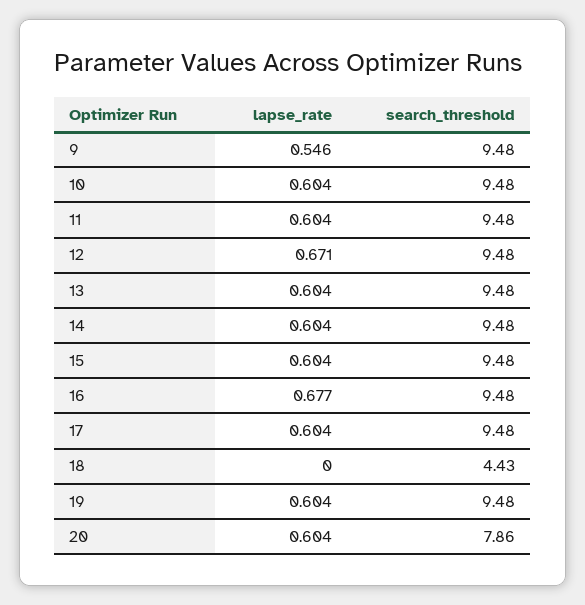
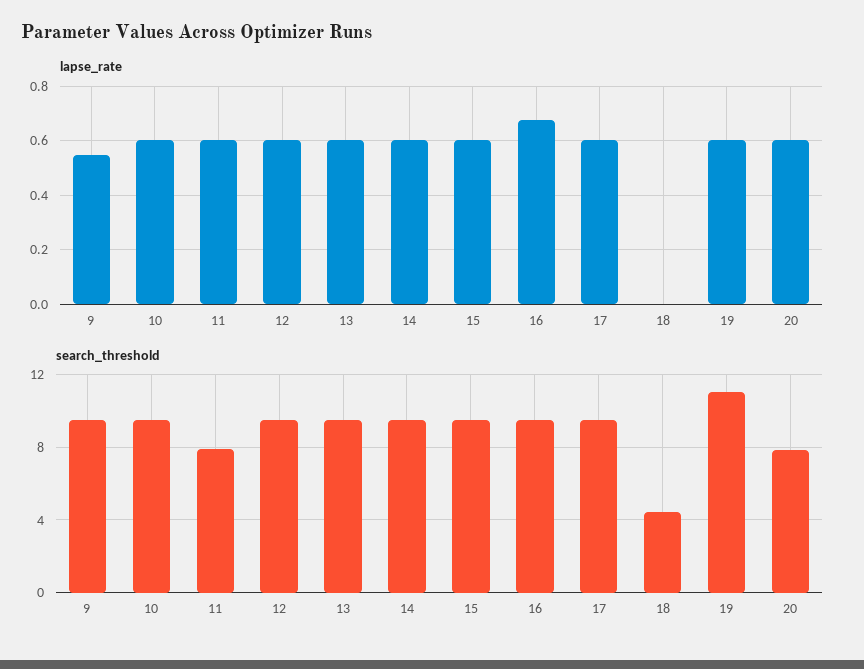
  {
    "lapse_rate": {
      "9": 0.546,
      "10": 0.604,
      "11": 0.604,
-     "12": 0.671,
+     "12": 0.6,
      "13": 0.604,
      "14": 0.604,
      "15": 0.604,
      "16": 0.677,
      "17": 0.604,
      "18": 0,
      "19": 0.604,
      "20": 0.604
    },
    "search_threshold": {
      "9": 9.48,
      "10": 9.48,
-     "11": 9.48,
+     "11": 8,
      "12": 9.48,
      "13": 9.48,
      "14": 9.48,
      "15": 9.48,
      "16": 9.48,
      "17": 9.48,
      "18": 4.43,
-     "19": 9.48,
+     "19": 11,
      "20": 7.86
    }
  }

